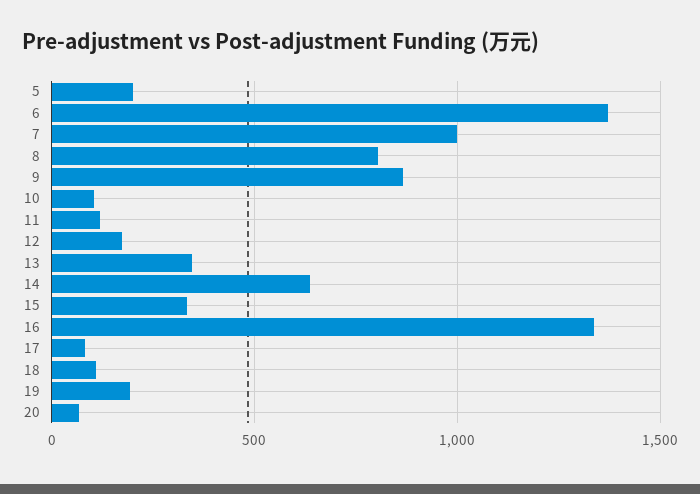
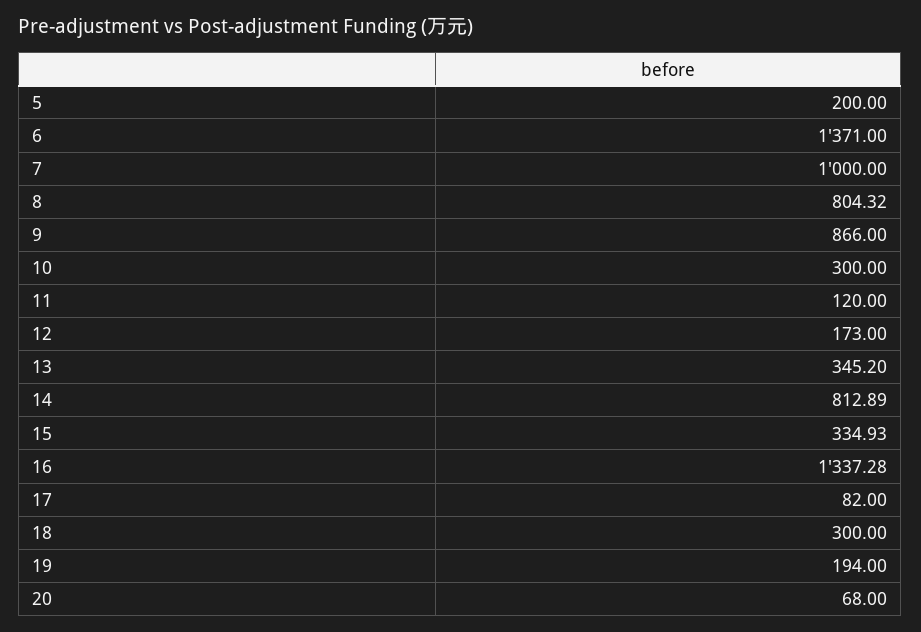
  {
    "5": 200,
    "6": 1371,
    "7": 1000,
    "8": 804.32,
    "9": 866,
-   "10": 100,
+   "10": 300,
    "11": 120,
    "12": 173,
    "13": 345.2,
-   "14": 650,
+   "14": 812.89,
    "15": 334.93,
    "16": 1337.28,
    "17": 82,
-   "18": 100,
+   "18": 300,
    "19": 194,
    "20": 68
  }

